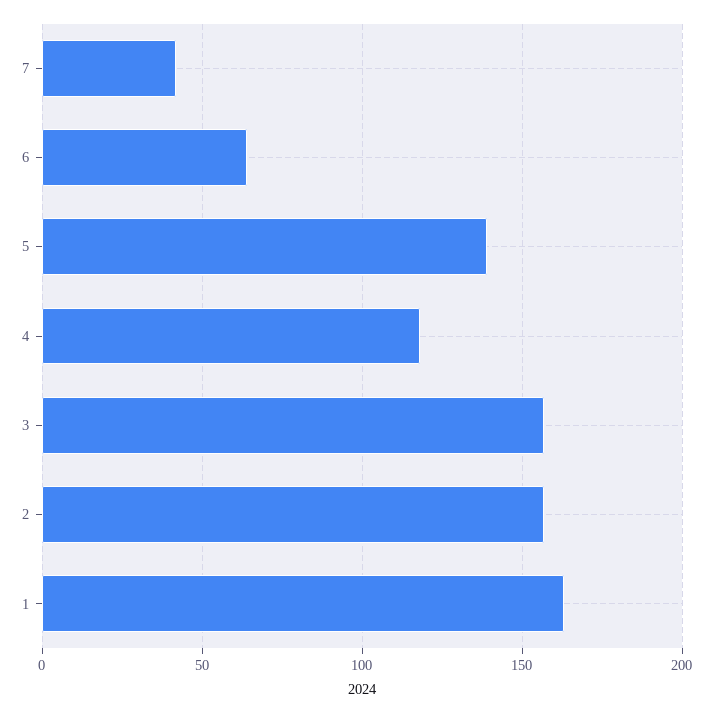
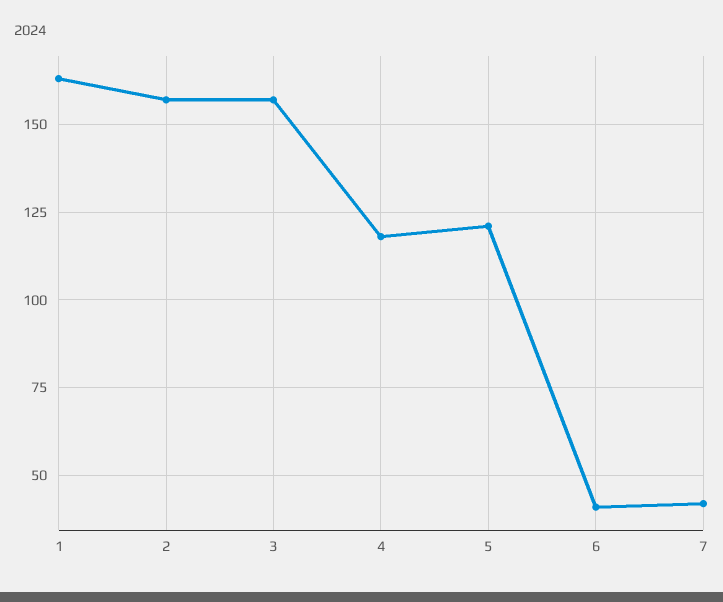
  {
    "7": 40,
-   "6": 65,
+   "6": 40,
-   "5": 140,
+   "5": 120,
    "4": 120,
    "3": 155,
    "2": 155,
    "1": 165
  }

